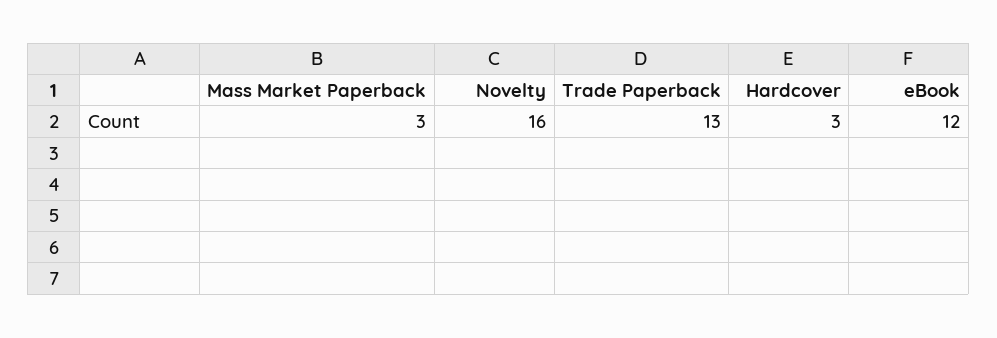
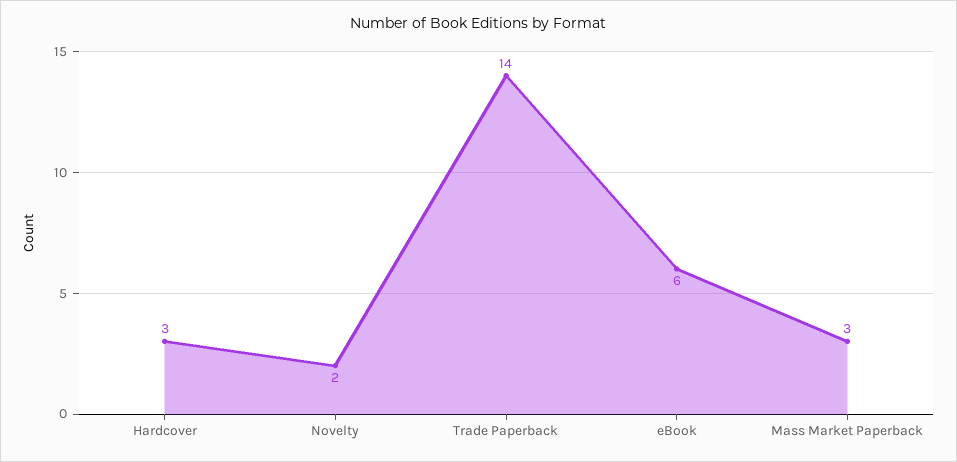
  {
    "Mass Market Paperback": 3,
-   "Novelty": 16,
+   "Novelty": 2,
-   "Trade Paperback": 13,
+   "Trade Paperback": 14,
    "Hardcover": 3,
-   "eBook": 12
+   "eBook": 6
  }

